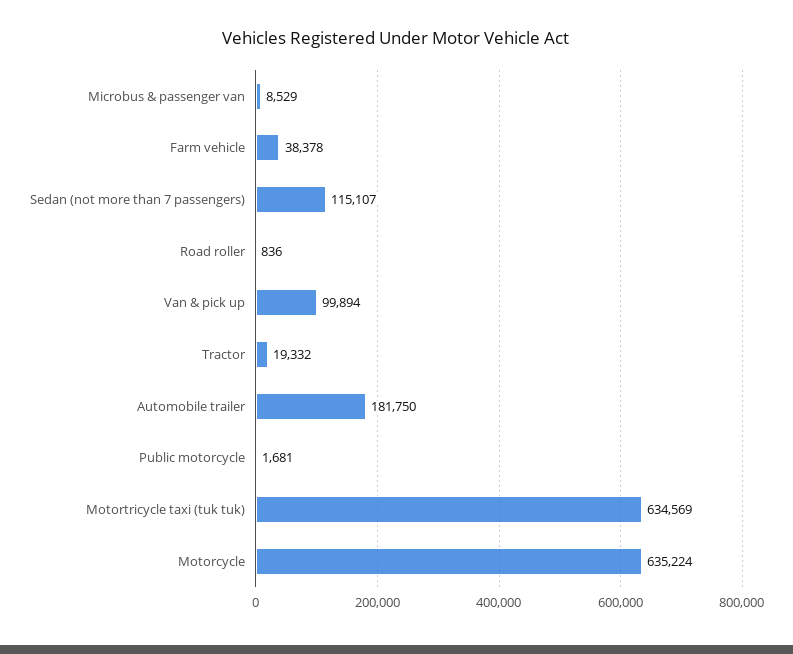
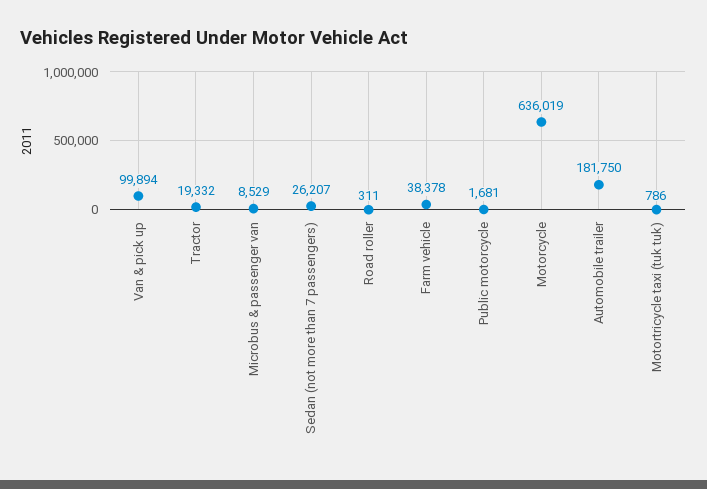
  {
    "Microbus & passenger van": 8529,
    "Farm vehicle": 38378,
-   "Sedan (not more than 7 passengers)": 115107,
+   "Sedan (not more than 7 passengers)": 26207,
-   "Road roller": 836,
+   "Road roller": 311,
    "Van & pick up": 99894,
    "Tractor": 19332,
    "Automobile trailer": 181750,
    "Public motorcycle": 1681,
-   "Motortricycle taxi (tuk tuk)": 634569,
+   "Motortricycle taxi (tuk tuk)": 786,
-   "Motorcycle": 635224
+   "Motorcycle": 636019
  }

